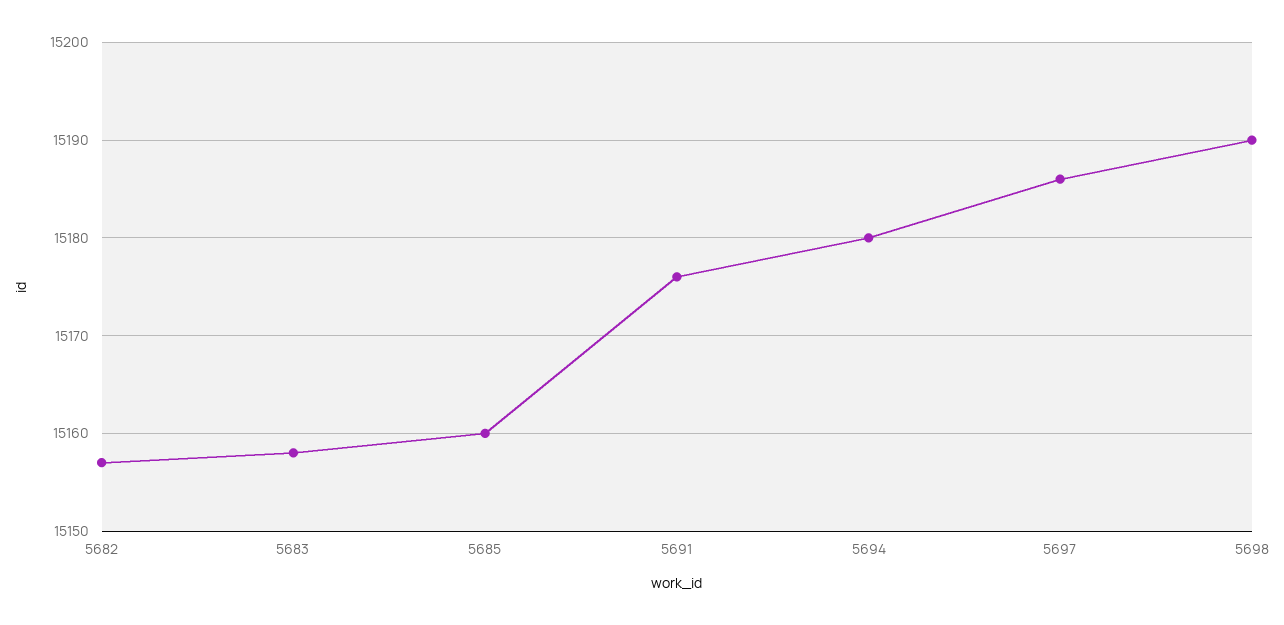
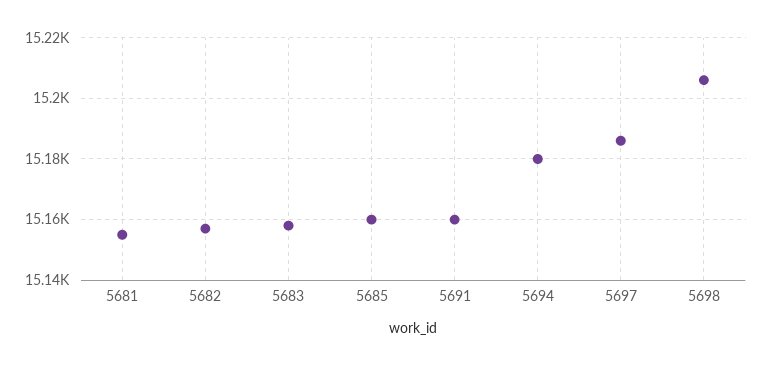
  {
    "5682": 15157,
    "5683": 15158,
    "5685": 15160,
-   "5691": 15176,
+   "5691": 15160,
    "5694": 15180,
    "5697": 15186,
-   "5698": 15190
+   "5698": 15205,
+   "5681": 15155
  }

